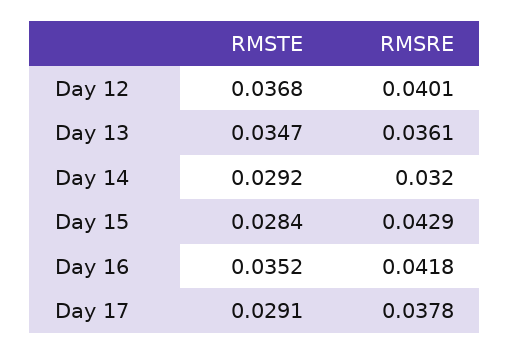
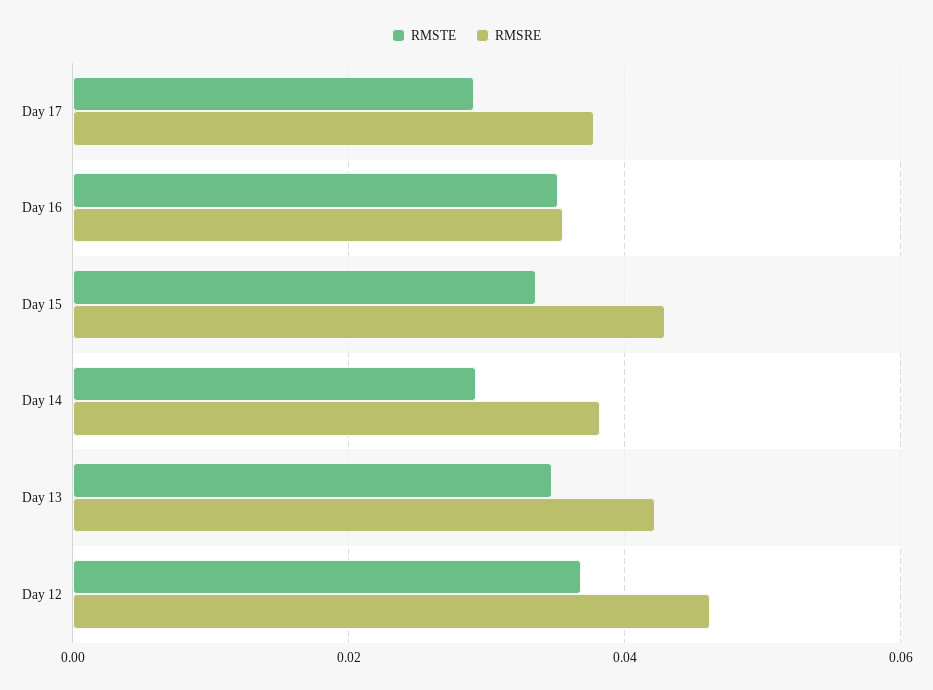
  {
    "RMSTE": {
      "Day 12": 0.0368,
      "Day 13": 0.0347,
      "Day 14": 0.0292,
-     "Day 15": 0.0284,
+     "Day 15": 0.034,
      "Day 16": 0.0352,
      "Day 17": 0.0291
    },
    "RMSRE": {
-     "Day 12": 0.0401,
+     "Day 12": 0.046,
-     "Day 13": 0.0361,
+     "Day 13": 0.042,
-     "Day 14": 0.032,
+     "Day 14": 0.038,
      "Day 15": 0.0429,
-     "Day 16": 0.0418,
+     "Day 16": 0.036,
      "Day 17": 0.0378
    }
  }

